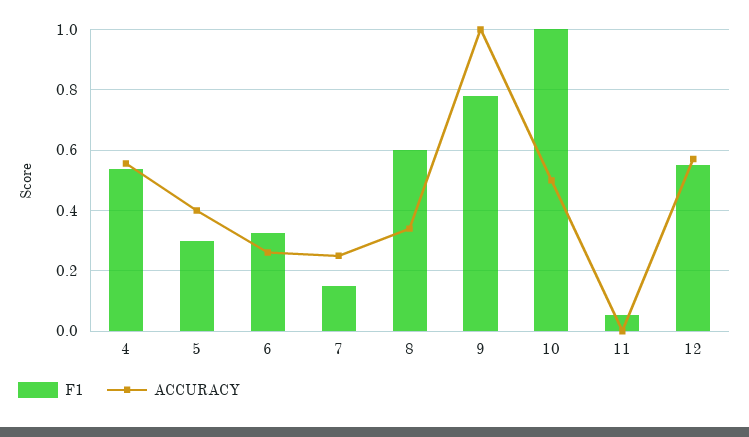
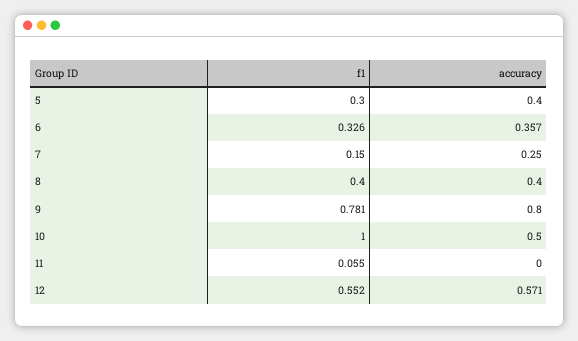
  {
    "F1": {
-     "4": 0.54,
      "5": 0.3,
      "6": 0.326,
      "7": 0.15,
-     "8": 0.6,
+     "8": 0.4,
      "9": 0.781,
      "10": 1,
      "11": 0.055,
      "12": 0.552
    },
    "ACCURACY": {
-     "4": 0.56,
      "5": 0.4,
-     "6": 0.26,
+     "6": 0.357,
      "7": 0.25,
-     "8": 0.34,
+     "8": 0.4,
-     "9": 1,
+     "9": 0.8,
      "10": 0.5,
      "11": 0,
      "12": 0.571
    }
  }

